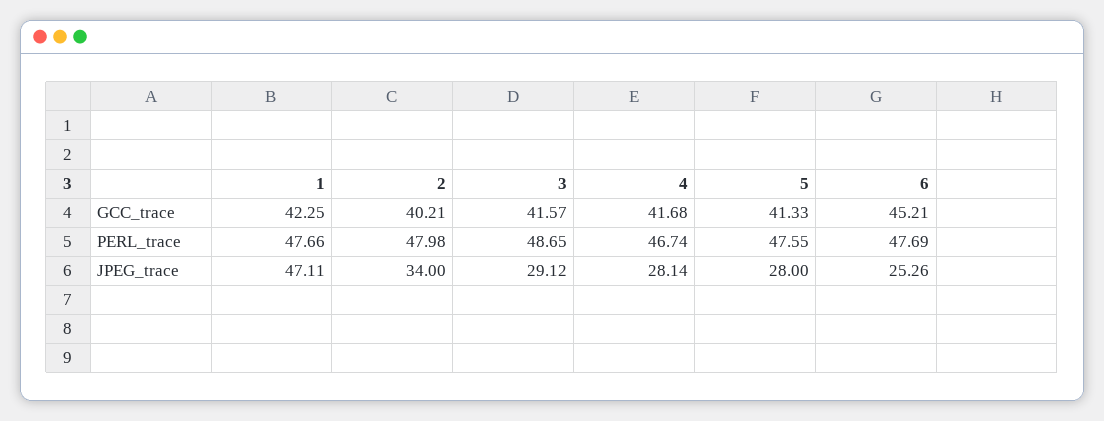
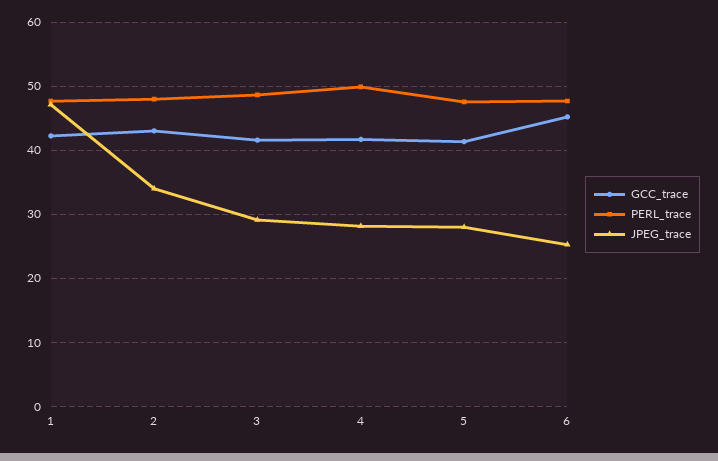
  {
    "GCC_trace": {
      "1": 42.25,
-     "2": 40.21,
+     "2": 43,
      "3": 41.57,
      "4": 41.68,
      "5": 41.33,
      "6": 45.21
    },
    "PERL_trace": {
      "1": 47.66,
      "2": 47.98,
      "3": 48.65,
-     "4": 46.74,
+     "4": 50,
      "5": 47.55,
      "6": 47.69
    },
    "JPEG_trace": {
      "1": 47.11,
      "2": 34,
      "3": 29.12,
      "4": 28.14,
      "5": 28,
      "6": 25.26
    }
  }

